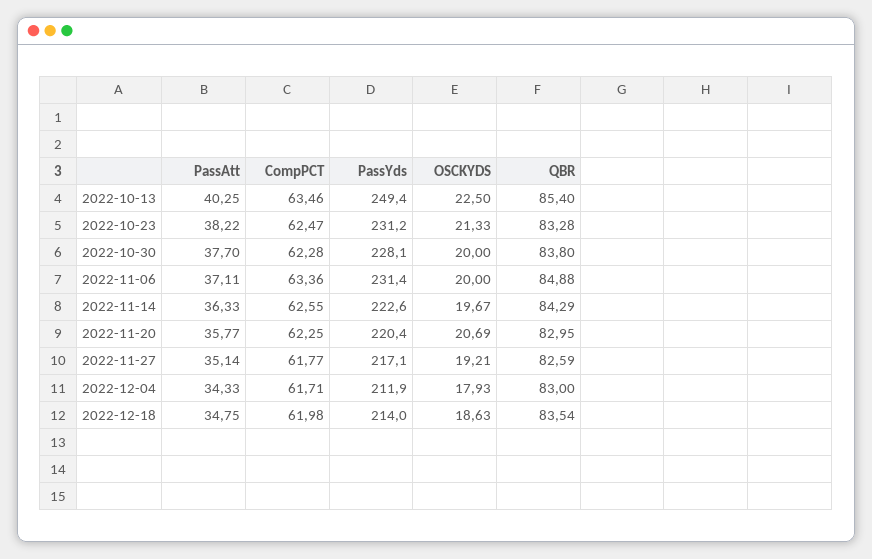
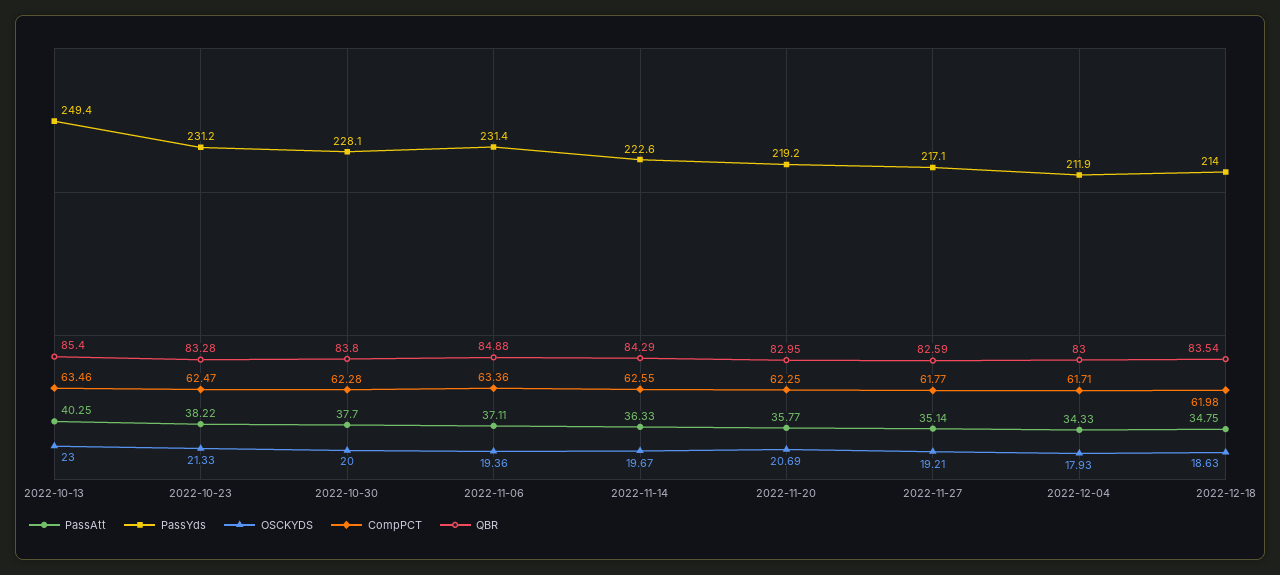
  {
    "PassAtt": {
      "2022-10-13": 40.25,
      "2022-10-23": 38.22,
      "2022-10-30": 37.7,
      "2022-11-06": 37.11,
      "2022-11-14": 36.33,
      "2022-11-20": 35.77,
      "2022-11-27": 35.14,
      "2022-12-04": 34.33,
      "2022-12-18": 34.75
    },
    "CompPCT": {
      "2022-10-13": 63.46,
      "2022-10-23": 62.47,
      "2022-10-30": 62.28,
      "2022-11-06": 63.36,
      "2022-11-14": 62.55,
      "2022-11-20": 62.25,
      "2022-11-27": 61.77,
      "2022-12-04": 61.71,
      "2022-12-18": 61.98
    },
    "PassYds": {
      "2022-10-13": 249.4,
      "2022-10-23": 231.2,
      "2022-10-30": 228.1,
      "2022-11-06": 231.4,
      "2022-11-14": 222.6,
-     "2022-11-20": 220.4,
+     "2022-11-20": 219.2,
      "2022-11-27": 217.1,
      "2022-12-04": 211.9,
      "2022-12-18": 214
    },
    "OSCKYDS": {
-     "2022-10-13": 22.5,
+     "2022-10-13": 23,
      "2022-10-23": 21.33,
      "2022-10-30": 20,
-     "2022-11-06": 20,
+     "2022-11-06": 19.36,
      "2022-11-14": 19.67,
      "2022-11-20": 20.69,
      "2022-11-27": 19.21,
      "2022-12-04": 17.93,
      "2022-12-18": 18.63
    },
    "QBR": {
      "2022-10-13": 85.4,
      "2022-10-23": 83.28,
      "2022-10-30": 83.8,
      "2022-11-06": 84.88,
      "2022-11-14": 84.29,
      "2022-11-20": 82.95,
      "2022-11-27": 82.59,
      "2022-12-04": 83,
      "2022-12-18": 83.54
    }
  }

